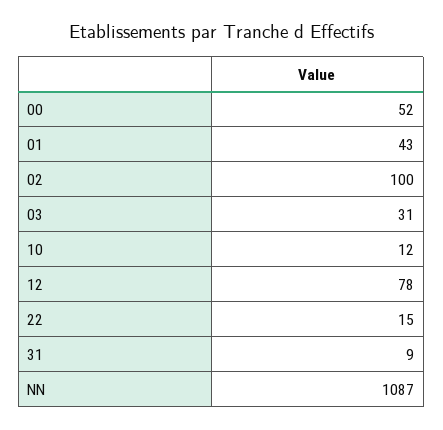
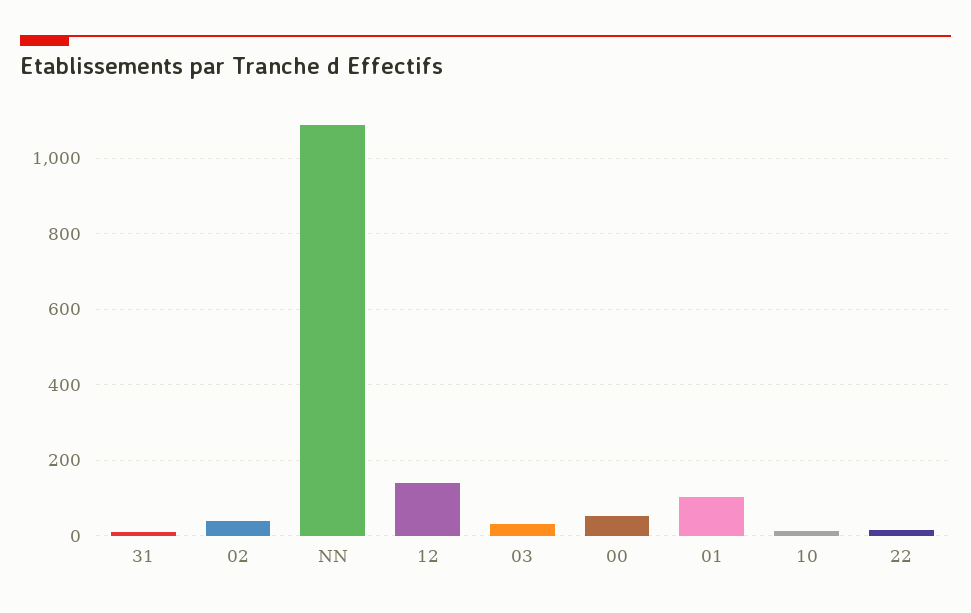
  {
    "00": 52,
-   "01": 43,
+   "01": 100,
-   "02": 100,
+   "02": 40,
    "03": 31,
    "10": 12,
-   "12": 78,
+   "12": 140,
    "22": 15,
    "31": 9,
    "NN": 1087
  }

